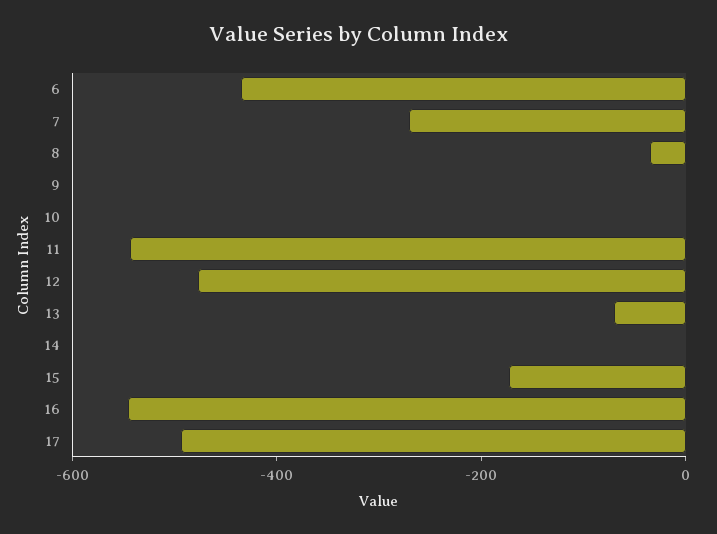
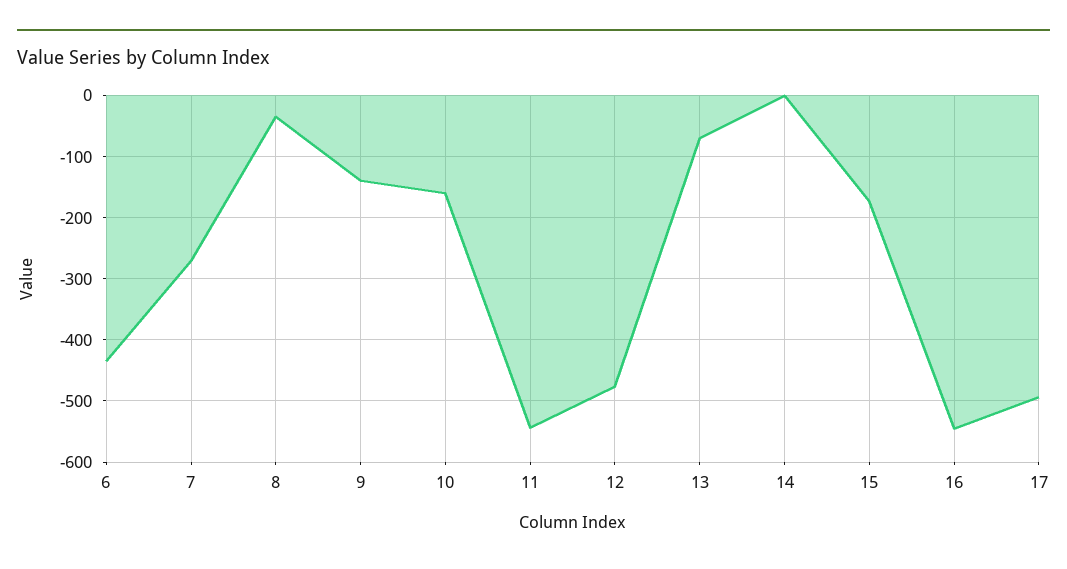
  {
    "6": -440,
    "7": -270,
    "8": -40,
-   "9": 0,
+   "9": -140,
-   "10": 0,
+   "10": -160,
    "11": -540,
    "12": -480,
    "13": -70,
    "14": 0,
    "15": -170,
    "16": -550,
    "17": -490
  }

